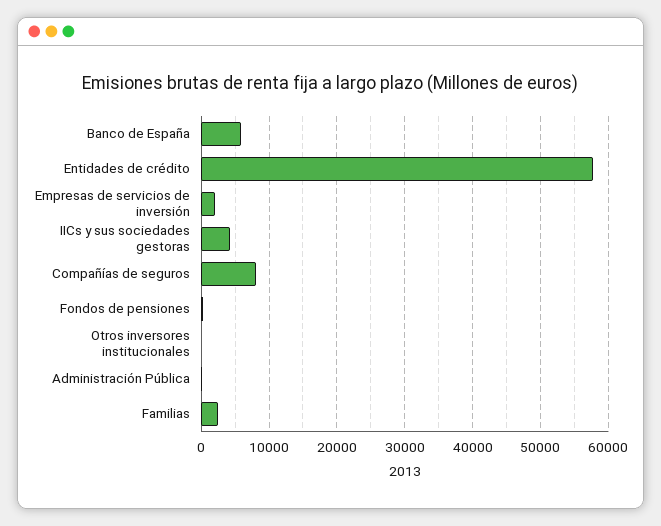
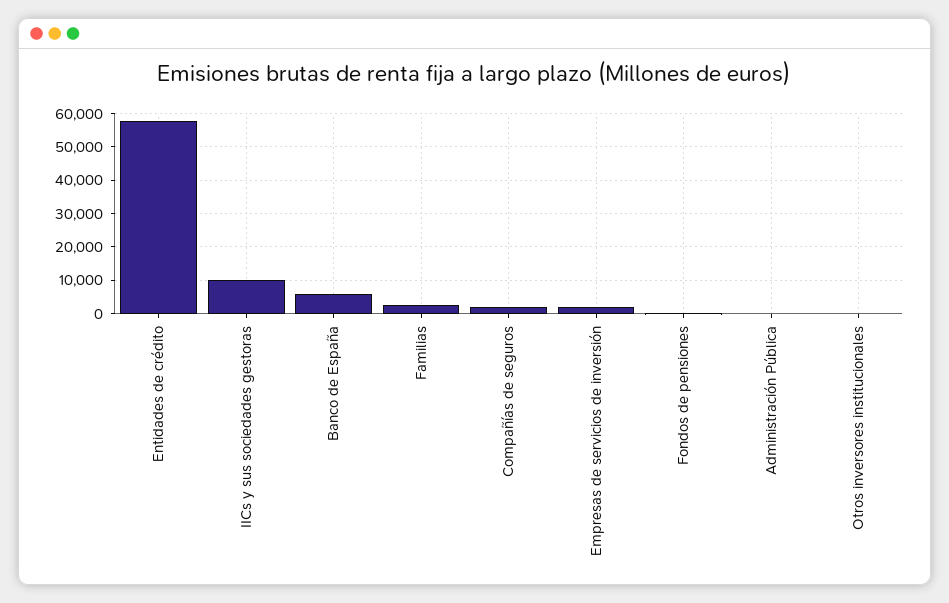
  {
    "Banco de España": 6000,
    "Entidades de crédito": 58000,
    "Empresas de servicios de inversión": 2000,
-   "IICs y sus sociedades gestoras": 4000,
+   "IICs y sus sociedades gestoras": 10000,
-   "Compañías de seguros": 8000,
+   "Compañías de seguros": 2000,
    "Fondos de pensiones": 0,
    "Otros inversores institucionales": 0,
    "Administración Pública": 0,
    "Familias": 2000
  }

